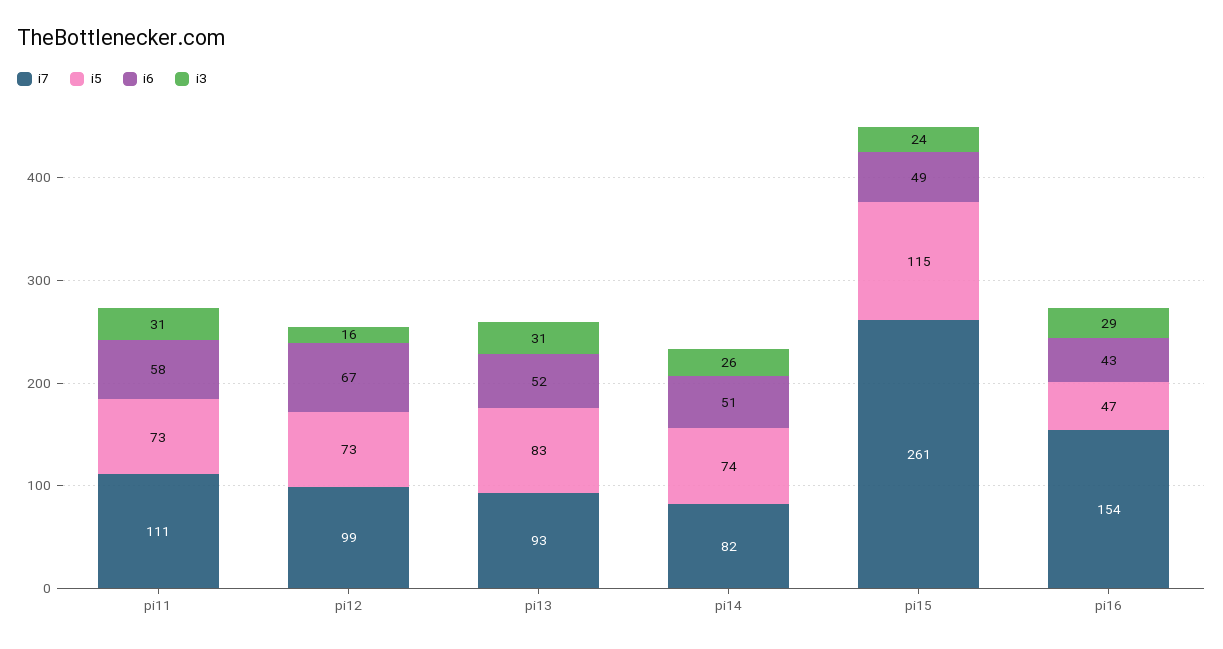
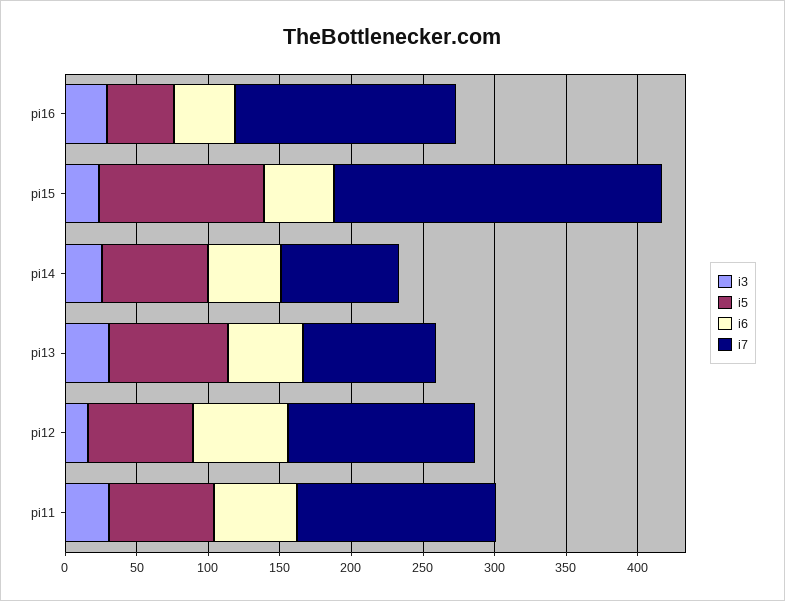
  {
    "i7": {
-     "pi11": 111,
+     "pi11": 140,
-     "pi12": 99,
+     "pi12": 130,
      "pi13": 93,
      "pi14": 82,
-     "pi15": 261,
+     "pi15": 230,
      "pi16": 154
    },
    "i5": {
      "pi11": 73,
      "pi12": 73,
      "pi13": 83,
      "pi14": 74,
      "pi15": 115,
      "pi16": 47
    },
    "i6": {
      "pi11": 58,
      "pi12": 67,
      "pi13": 52,
      "pi14": 51,
      "pi15": 49,
      "pi16": 43
    },
    "i3": {
      "pi11": 31,
      "pi12": 16,
      "pi13": 31,
      "pi14": 26,
      "pi15": 24,
      "pi16": 29
    }
  }

